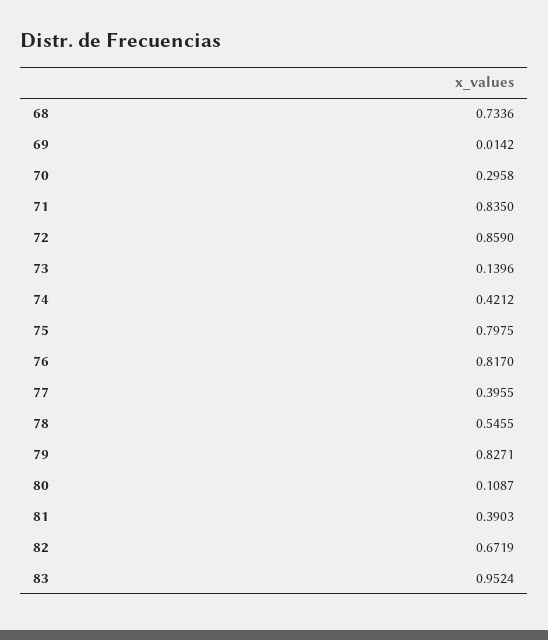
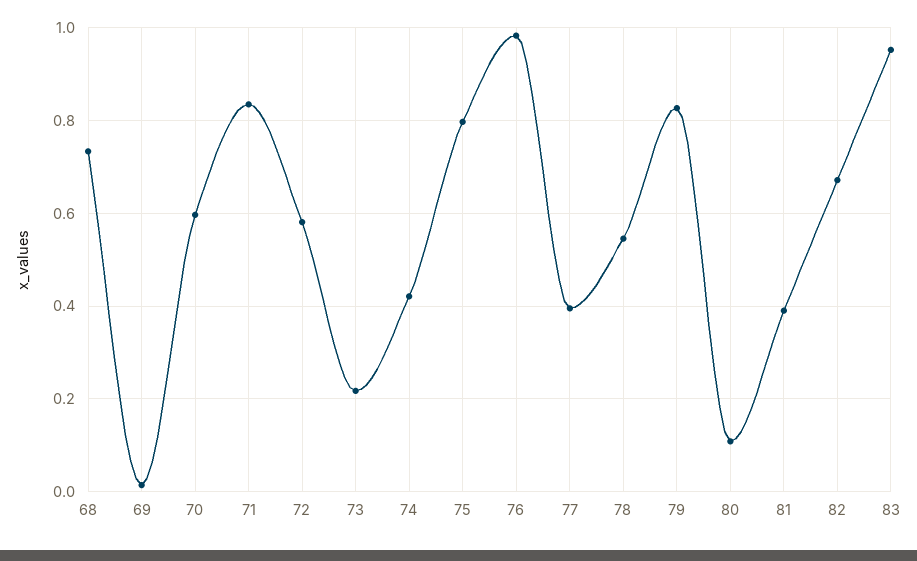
  {
    "68": 0.7336,
    "69": 0.0142,
-   "70": 0.2958,
+   "70": 0.6,
    "71": 0.835,
-   "72": 0.859,
+   "72": 0.58,
-   "73": 0.1396,
+   "73": 0.22,
    "74": 0.4212,
    "75": 0.7975,
-   "76": 0.817,
+   "76": 0.98,
    "77": 0.3955,
    "78": 0.5455,
    "79": 0.8271,
    "80": 0.1087,
    "81": 0.3903,
    "82": 0.6719,
    "83": 0.9524
  }

